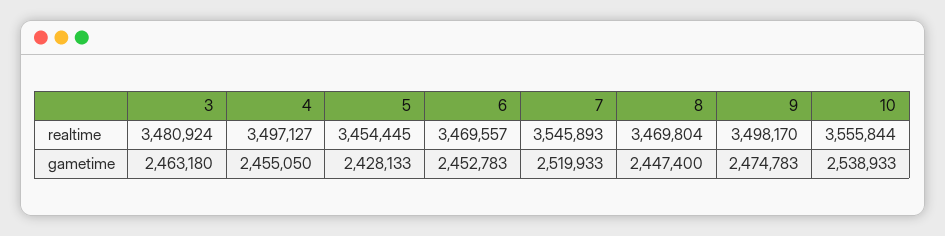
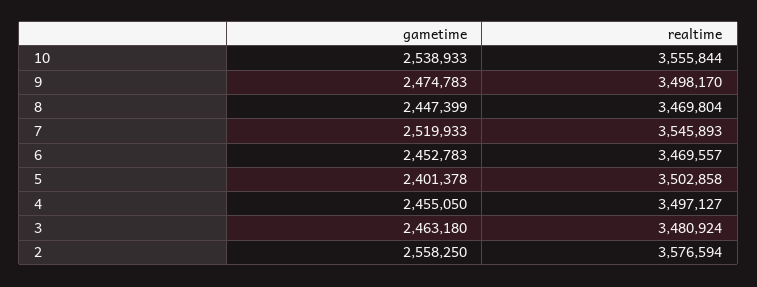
  {
    "3": {
      "realtime": 3480924,
      "gametime": 2463180
    },
    "4": {
      "realtime": 3497127,
      "gametime": 2455050
    },
    "5": {
-     "realtime": 3454445,
+     "realtime": 3502858,
-     "gametime": 2428133
+     "gametime": 2401378
    },
    "6": {
      "realtime": 3469557,
      "gametime": 2452783
    },
    "7": {
      "realtime": 3545893,
      "gametime": 2519933
    },
    "8": {
      "realtime": 3469804,
-     "gametime": 2447400
+     "gametime": 2447399
    },
    "9": {
      "realtime": 3498170,
      "gametime": 2474783
    },
    "10": {
      "realtime": 3555844,
      "gametime": 2538933
-   }
+   },
+   "2": {
+     "gametime": 2558250,
+     "realtime": 3576594
+   }
  }

